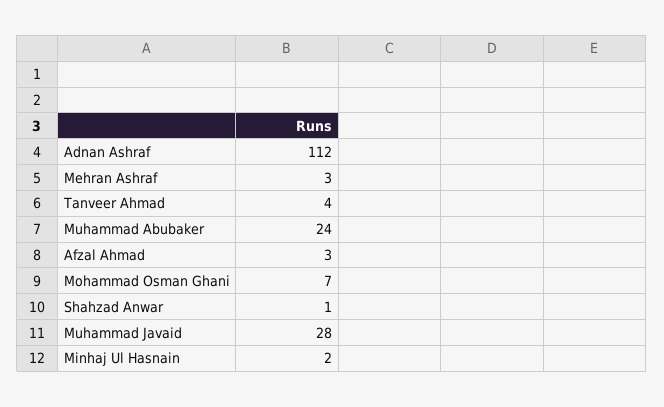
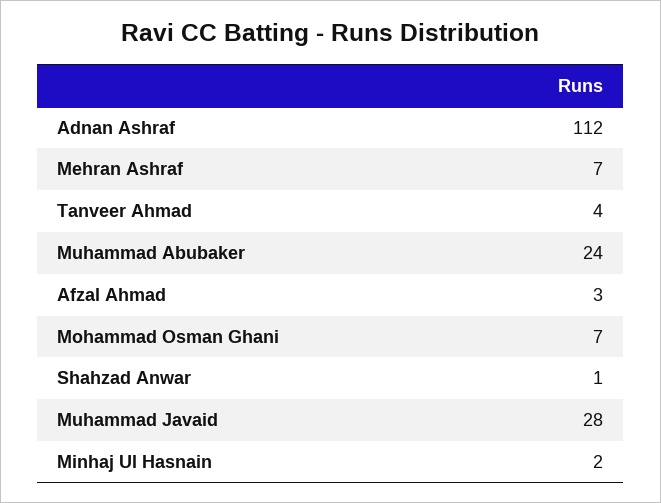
  {
    "Adnan Ashraf": 112,
-   "Mehran Ashraf": 3,
+   "Mehran Ashraf": 7,
    "Tanveer Ahmad": 4,
    "Muhammad Abubaker": 24,
    "Afzal Ahmad": 3,
    "Mohammad Osman Ghani": 7,
    "Shahzad Anwar": 1,
    "Muhammad Javaid": 28,
    "Minhaj Ul Hasnain": 2
  }

